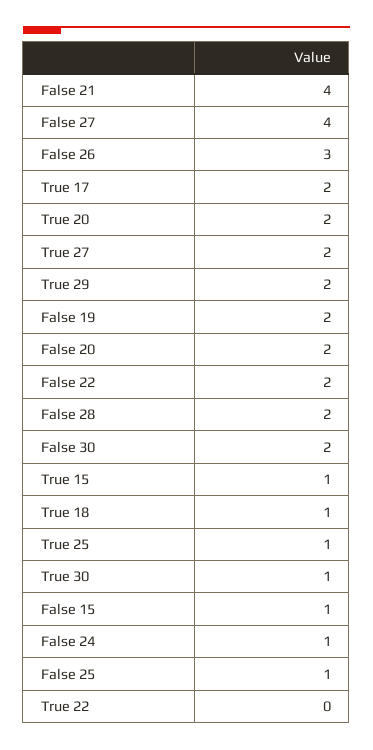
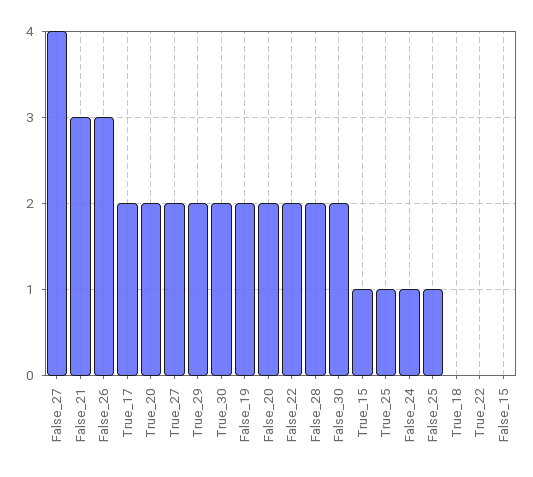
  {
-   "False 21": 4,
+   "False 21": 3,
    "False 27": 4,
    "False 26": 3,
    "True 17": 2,
    "True 20": 2,
    "True 27": 2,
    "True 29": 2,
    "False 19": 2,
    "False 20": 2,
    "False 22": 2,
    "False 28": 2,
    "False 30": 2,
    "True 15": 1,
-   "True 18": 1,
+   "True 18": 0,
    "True 25": 1,
-   "True 30": 1,
+   "True 30": 2,
-   "False 15": 1,
+   "False 15": 0,
    "False 24": 1,
    "False 25": 1,
    "True 22": 0
  }

